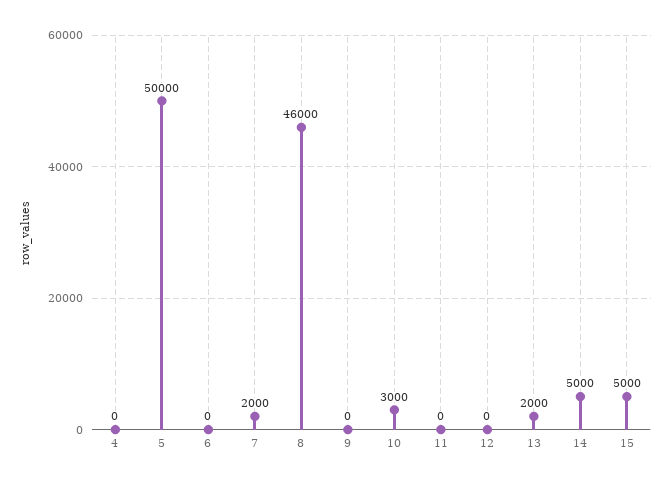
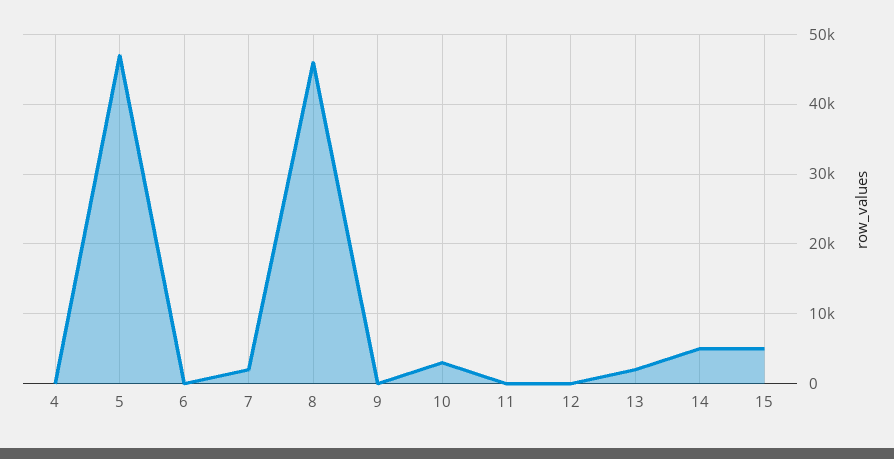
  {
    "4": 0,
-   "5": 50000,
+   "5": 47000,
    "6": 0,
    "7": 2000,
    "8": 46000,
    "9": 0,
    "10": 3000,
    "11": 0,
    "12": 0,
    "13": 2000,
    "14": 5000,
    "15": 5000
  }

